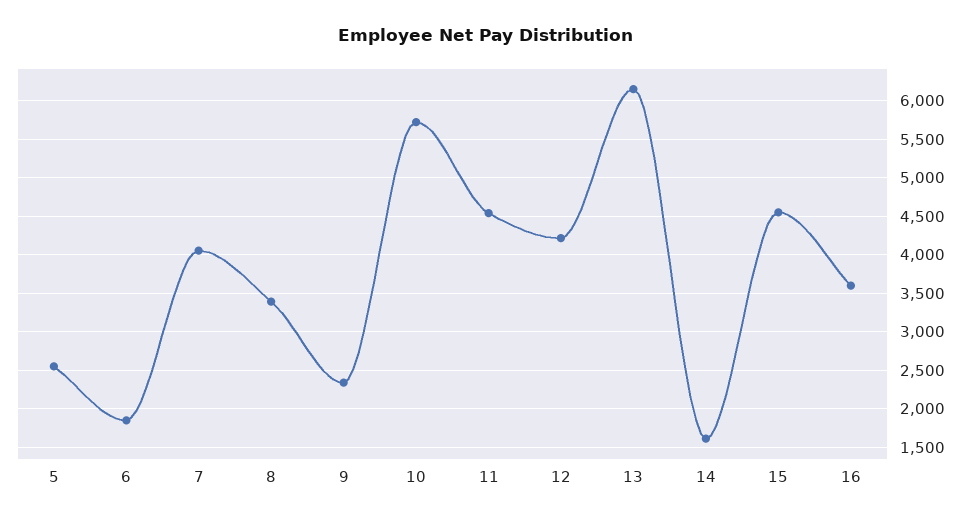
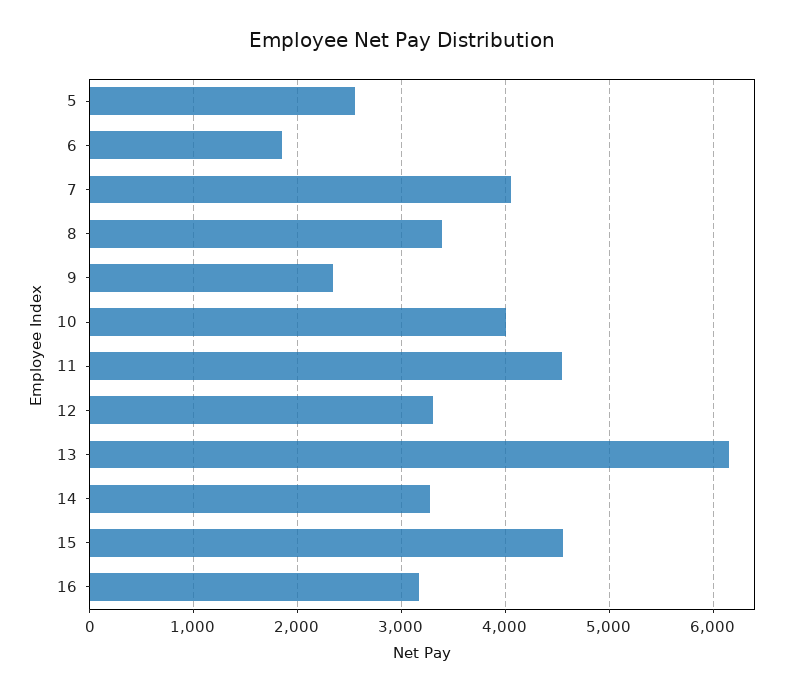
  {
    "5": 2600,
    "6": 1900,
    "7": 4100,
    "8": 3400,
    "9": 2300,
-   "10": 5700,
+   "10": 4000,
    "11": 4500,
-   "12": 4200,
+   "12": 3300,
    "13": 6200,
-   "14": 1600,
+   "14": 3300,
    "15": 4600,
-   "16": 3600
+   "16": 3200
  }

